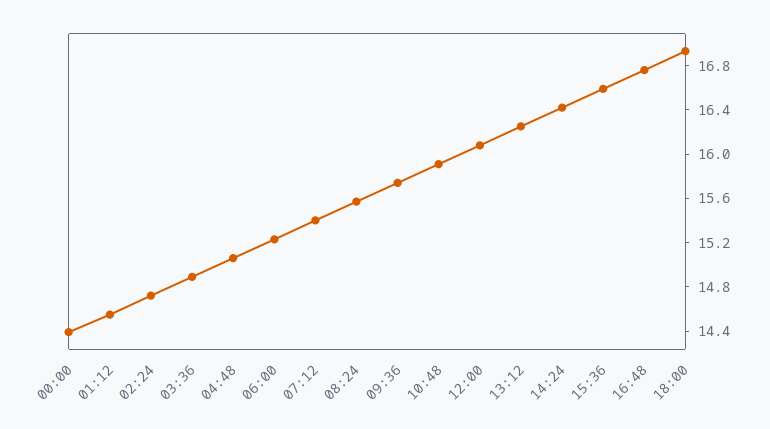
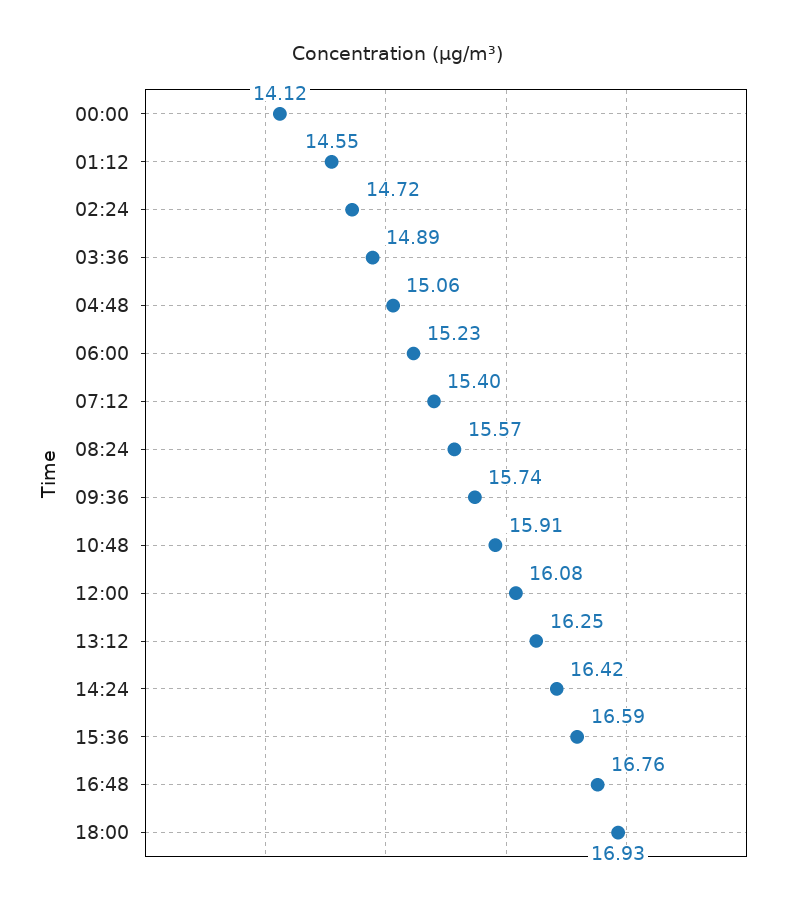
  {
-   "00:00": 14.4,
+   "00:00": 14.12,
    "01:12": 14.55,
    "02:24": 14.72,
    "03:36": 14.89,
    "04:48": 15.06,
    "06:00": 15.23,
    "07:12": 15.4,
    "08:24": 15.57,
    "09:36": 15.74,
    "10:48": 15.91,
    "12:00": 16.08,
    "13:12": 16.25,
    "14:24": 16.42,
    "15:36": 16.59,
    "16:48": 16.76,
    "18:00": 16.93
  }

